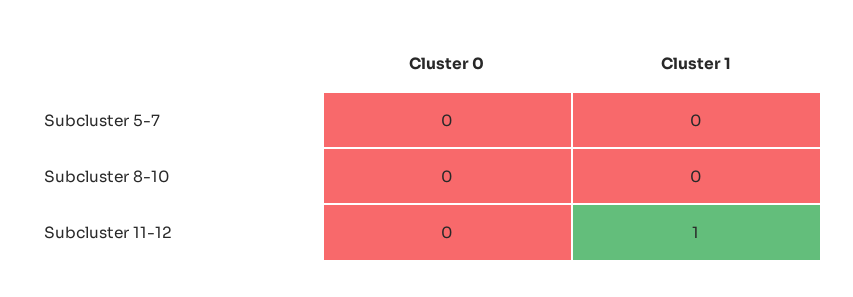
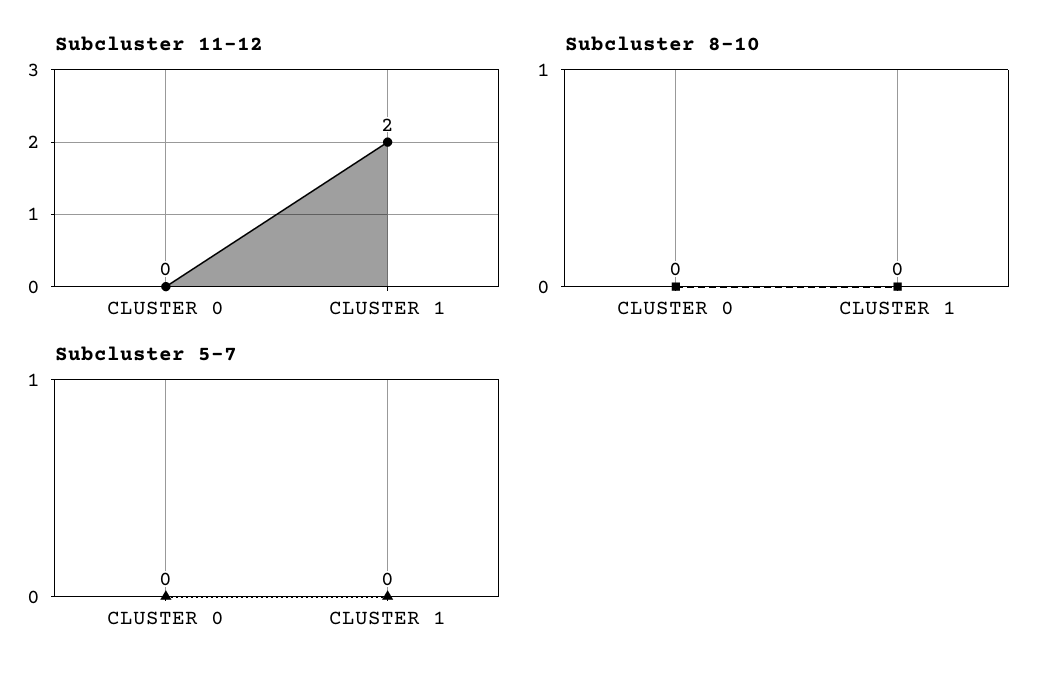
  {
    "Subcluster 5-7": {
      "Cluster 0": 0,
      "Cluster 1": 0
    },
    "Subcluster 8-10": {
      "Cluster 0": 0,
      "Cluster 1": 0
    },
    "Subcluster 11-12": {
      "Cluster 0": 0,
-     "Cluster 1": 1
+     "Cluster 1": 2
    }
  }

